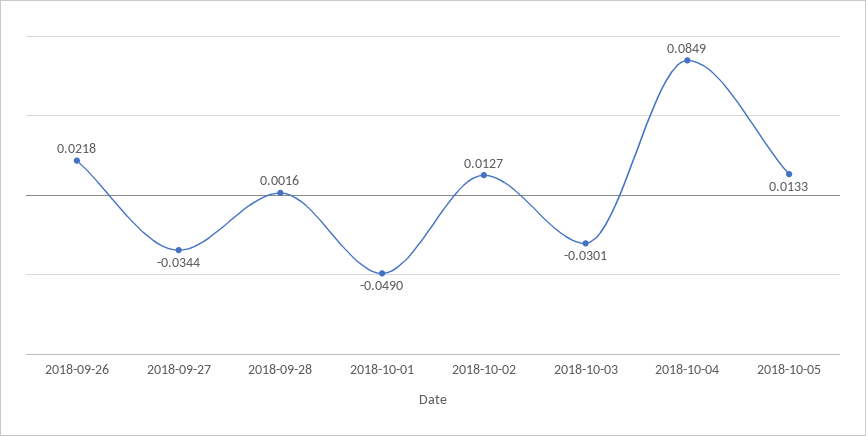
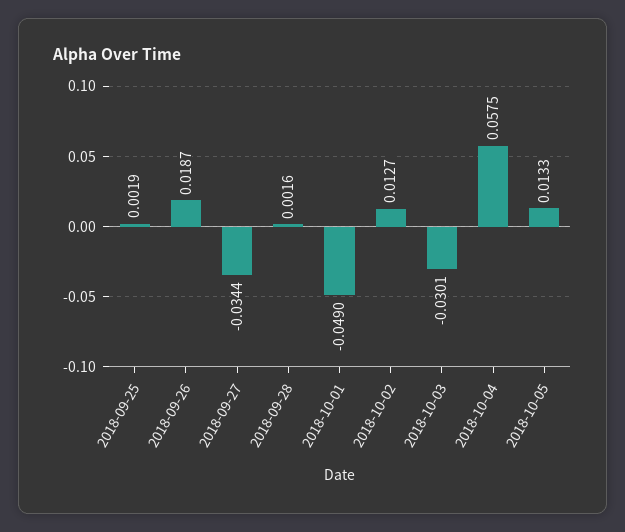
  {
-   "2018-09-26": 0.0218,
+   "2018-09-26": 0.0187,
    "2018-09-27": -0.0344,
    "2018-09-28": 0.0016,
    "2018-10-01": -0.049,
    "2018-10-02": 0.0127,
    "2018-10-03": -0.0301,
-   "2018-10-04": 0.0849,
+   "2018-10-04": 0.0575,
-   "2018-10-05": 0.0133
+   "2018-10-05": 0.0133,
+   "2018-09-25": 0.0019
  }

